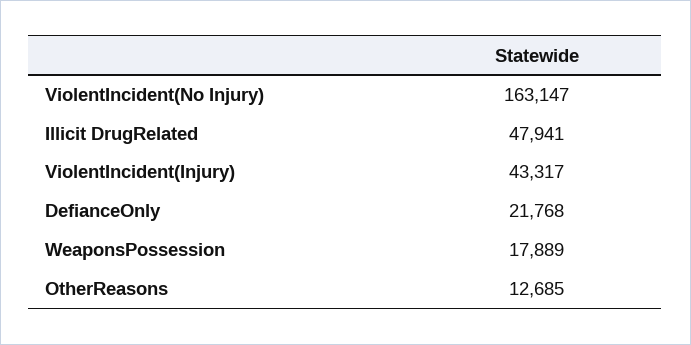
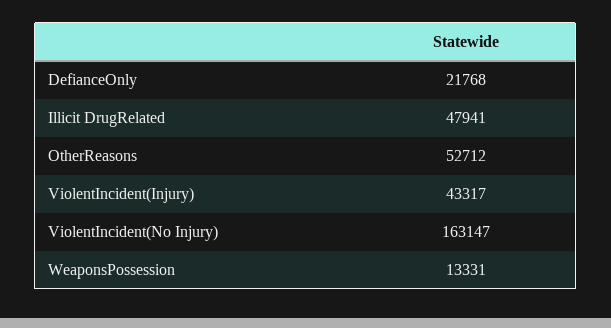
  {
    "ViolentIncident(No Injury)": 163147,
    "Illicit DrugRelated": 47941,
    "ViolentIncident(Injury)": 43317,
    "DefianceOnly": 21768,
-   "WeaponsPossession": 17889,
+   "WeaponsPossession": 13331,
-   "OtherReasons": 12685
+   "OtherReasons": 52712
  }

